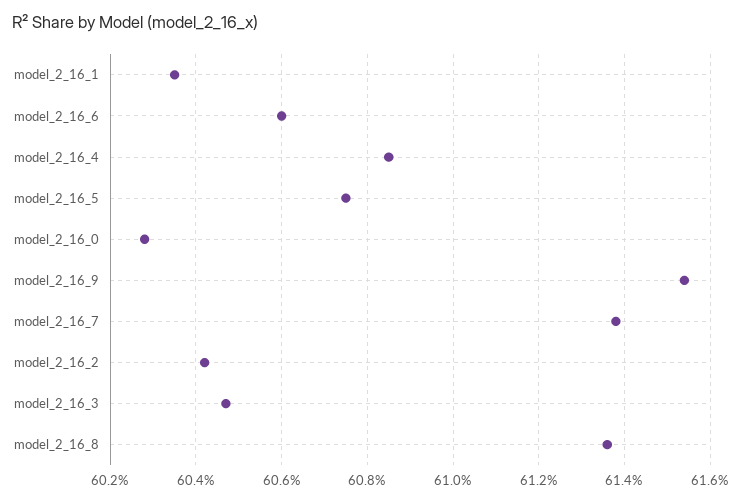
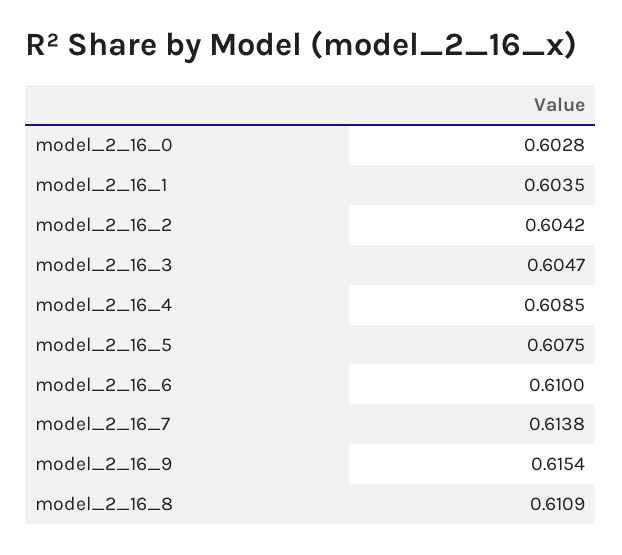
  {
    "model_2_16_1": 0.6035,
-   "model_2_16_6": 0.606,
+   "model_2_16_6": 0.61,
    "model_2_16_4": 0.6085,
    "model_2_16_5": 0.6075,
    "model_2_16_0": 0.6028,
    "model_2_16_9": 0.6154,
    "model_2_16_7": 0.6138,
    "model_2_16_2": 0.6042,
    "model_2_16_3": 0.6047,
-   "model_2_16_8": 0.6135
+   "model_2_16_8": 0.6109
  }

